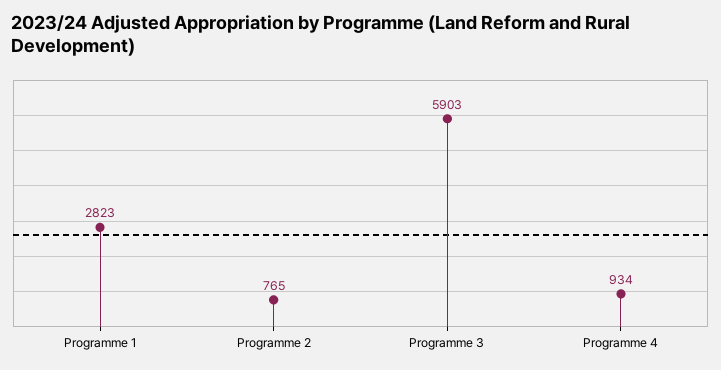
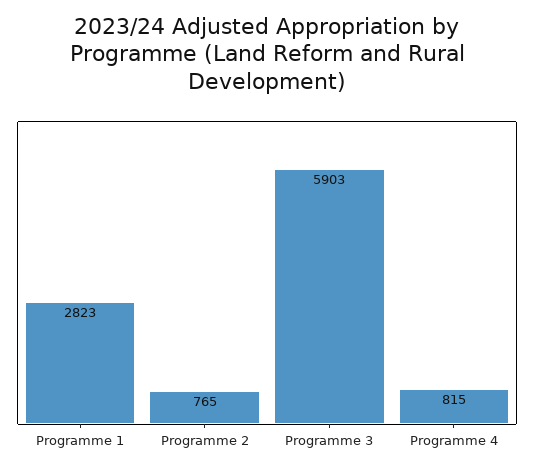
  {
    "Programme 1": 2823,
    "Programme 2": 765,
    "Programme 3": 5903,
-   "Programme 4": 934
+   "Programme 4": 815
  }

